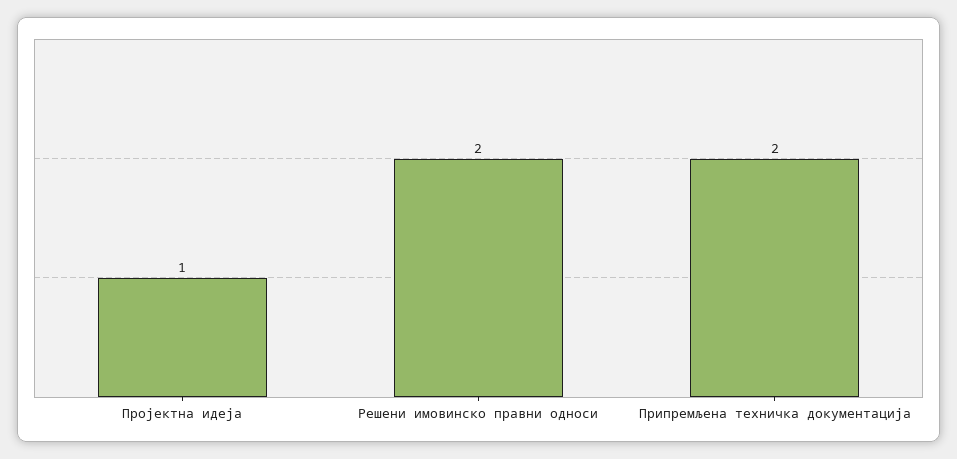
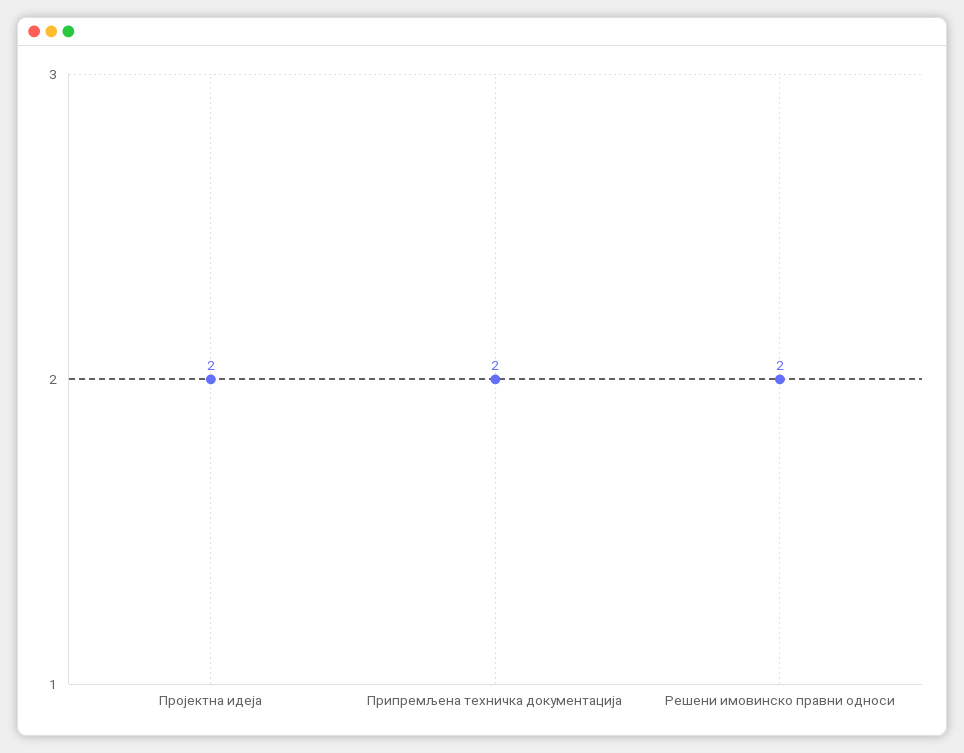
  {
-   "Пројектна идеја": 1,
+   "Пројектна идеја": 2,
    "Решени имовинско правни односи": 2,
    "Припремљена техничка документација": 2
  }

